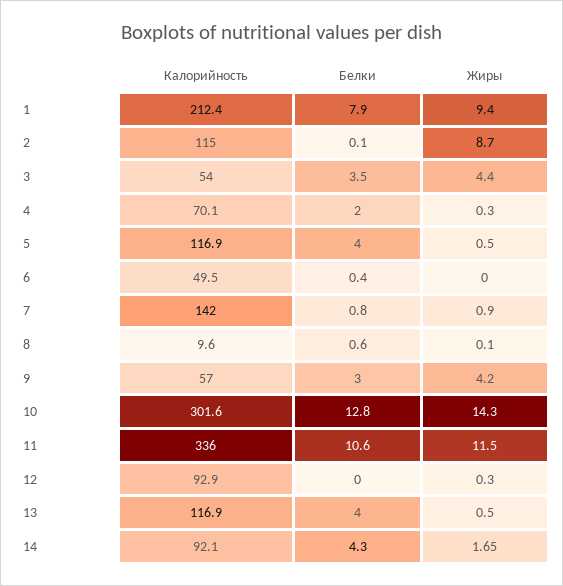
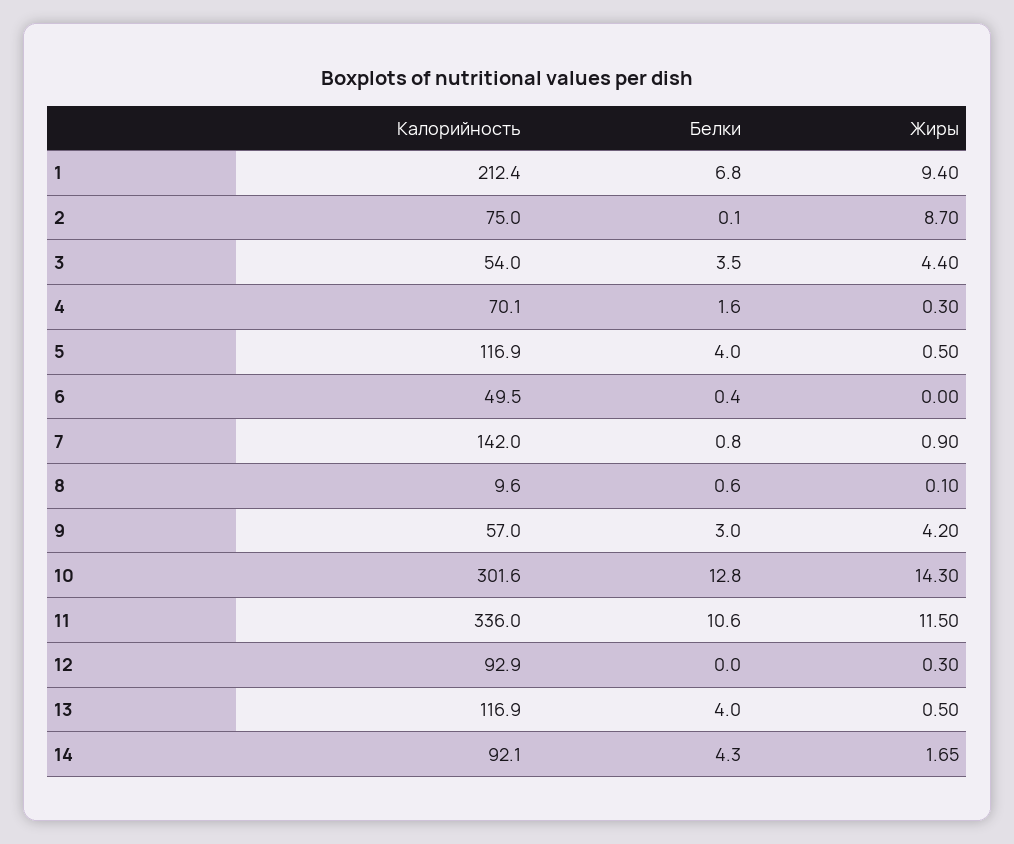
  {
    "Калорийность": {
      "1": 212.4,
-     "2": 115,
+     "2": 75,
      "3": 54,
      "4": 70.1,
      "5": 116.9,
      "6": 49.5,
      "7": 142,
      "8": 9.6,
      "9": 57,
      "10": 301.6,
      "11": 336,
      "12": 92.9,
      "13": 116.9,
      "14": 92.1
    },
    "Белки": {
-     "1": 7.9,
+     "1": 6.8,
      "2": 0.1,
      "3": 3.5,
-     "4": 2,
+     "4": 1.6,
      "5": 4,
      "6": 0.4,
      "7": 0.8,
      "8": 0.6,
      "9": 3,
      "10": 12.8,
      "11": 10.6,
      "12": 0,
      "13": 4,
      "14": 4.3
    },
    "Жиры": {
      "1": 9.4,
      "2": 8.7,
      "3": 4.4,
      "4": 0.3,
      "5": 0.5,
      "6": 0,
      "7": 0.9,
      "8": 0.1,
      "9": 4.2,
      "10": 14.3,
      "11": 11.5,
      "12": 0.3,
      "13": 0.5,
      "14": 1.65
    }
  }

